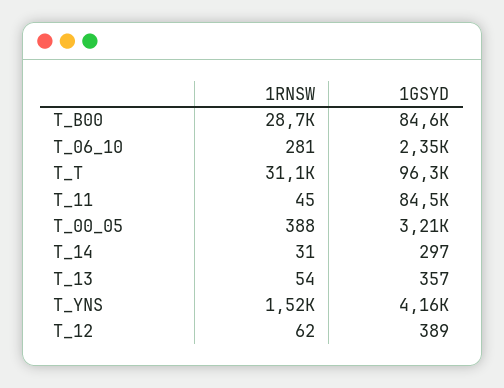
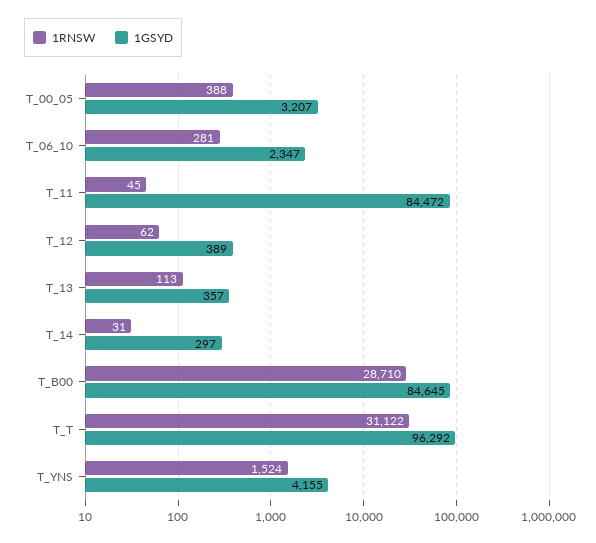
  {
    "1RNSW": {
      "T_B00": 28710,
      "T_06_10": 281,
      "T_T": 31122,
      "T_11": 45,
      "T_00_05": 388,
      "T_14": 31,
-     "T_13": 54,
+     "T_13": 113,
      "T_YNS": 1524,
      "T_12": 62
    },
    "1GSYD": {
      "T_B00": 84645,
      "T_06_10": 2347,
      "T_T": 96292,
      "T_11": 84472,
      "T_00_05": 3207,
      "T_14": 297,
      "T_13": 357,
      "T_YNS": 4155,
      "T_12": 389
    }
  }

